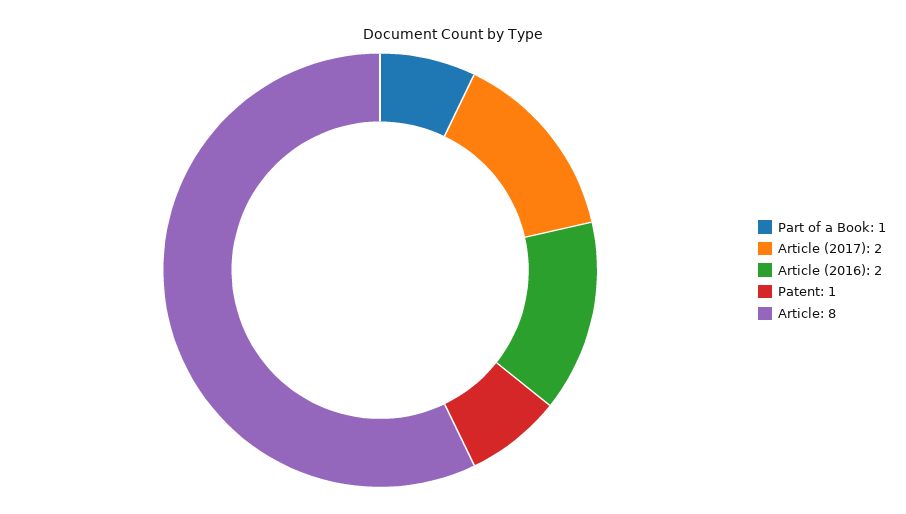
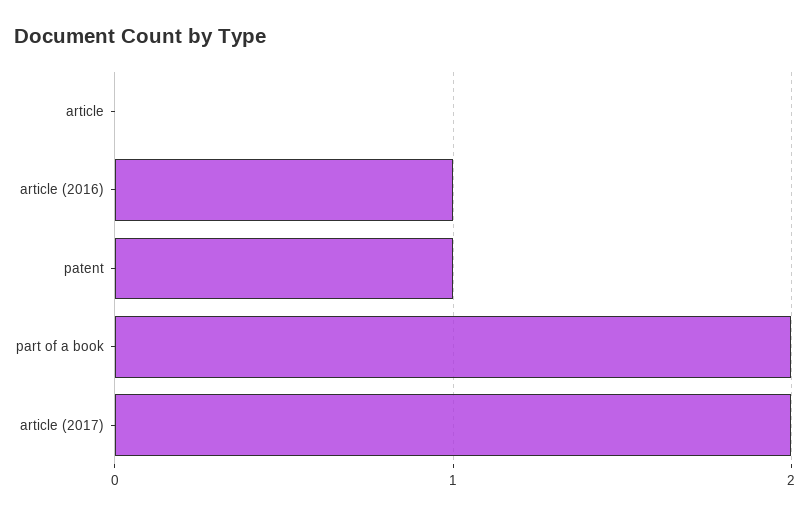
  {
-   "Part of a Book": 1,
+   "Part of a Book": 2,
    "Article (2017)": 2,
-   "Article (2016)": 2,
+   "Article (2016)": 1,
    "Patent": 1,
-   "Article": 8
+   "Article": 0
  }

